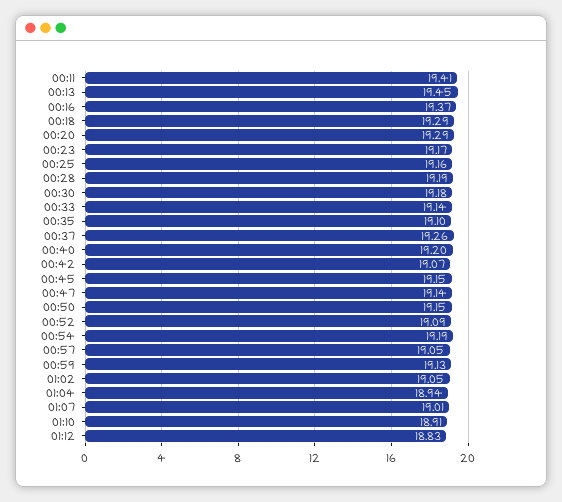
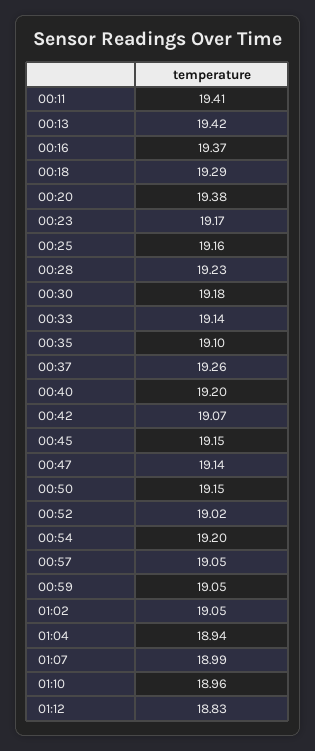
  {
    "00:11": 19.41,
-   "00:13": 19.45,
+   "00:13": 19.42,
    "00:16": 19.37,
    "00:18": 19.29,
-   "00:20": 19.29,
+   "00:20": 19.38,
    "00:23": 19.17,
    "00:25": 19.16,
-   "00:28": 19.19,
+   "00:28": 19.23,
    "00:30": 19.18,
    "00:33": 19.14,
    "00:35": 19.1,
    "00:37": 19.26,
    "00:40": 19.2,
    "00:42": 19.07,
    "00:45": 19.15,
    "00:47": 19.14,
    "00:50": 19.15,
-   "00:52": 19.09,
+   "00:52": 19.02,
-   "00:54": 19.19,
+   "00:54": 19.2,
    "00:57": 19.05,
-   "00:59": 19.13,
+   "00:59": 19.05,
    "01:02": 19.05,
    "01:04": 18.94,
-   "01:07": 19.01,
+   "01:07": 18.99,
-   "01:10": 18.91,
+   "01:10": 18.96,
    "01:12": 18.83
  }

